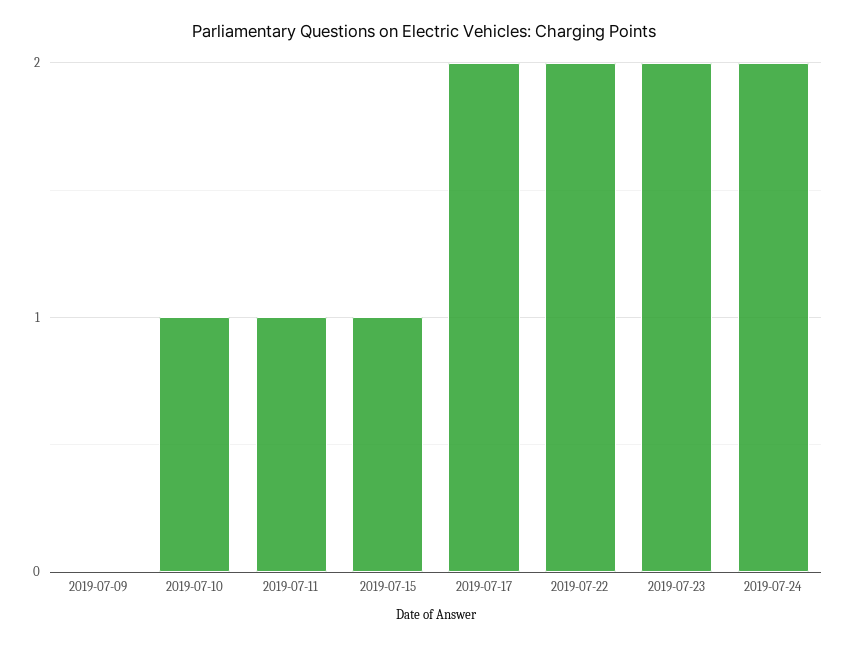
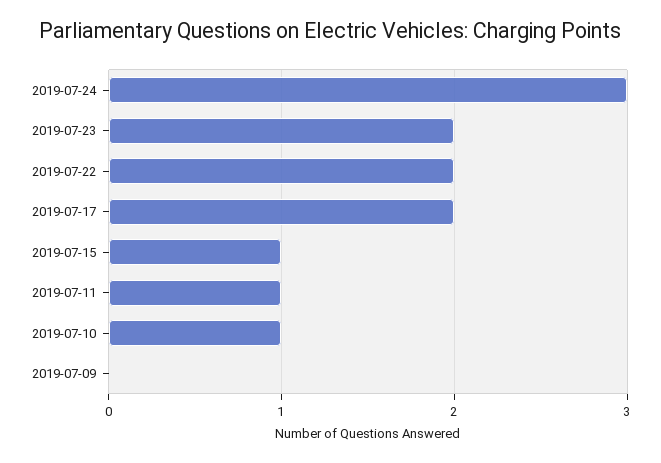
  {
    "2019-07-09": 0,
    "2019-07-10": 1,
    "2019-07-11": 1,
    "2019-07-15": 1,
    "2019-07-17": 2,
    "2019-07-22": 2,
    "2019-07-23": 2,
-   "2019-07-24": 2
+   "2019-07-24": 3
  }

